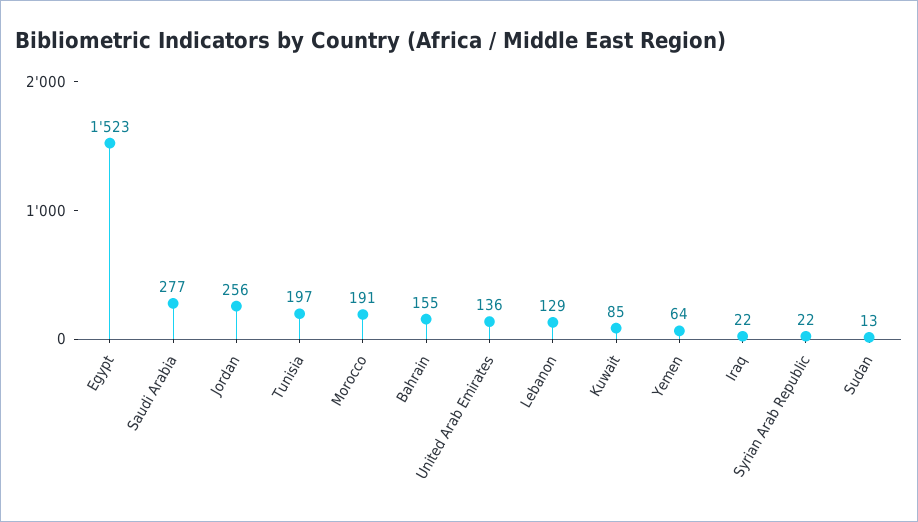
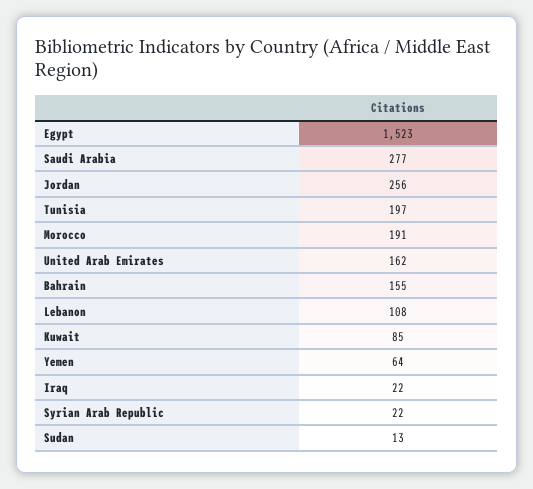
  {
    "Egypt": 1523,
    "Saudi Arabia": 277,
    "Jordan": 256,
    "Tunisia": 197,
    "Morocco": 191,
    "Bahrain": 155,
-   "United Arab Emirates": 136,
+   "United Arab Emirates": 162,
-   "Lebanon": 129,
+   "Lebanon": 108,
    "Kuwait": 85,
    "Yemen": 64,
    "Iraq": 22,
    "Syrian Arab Republic": 22,
    "Sudan": 13
  }

